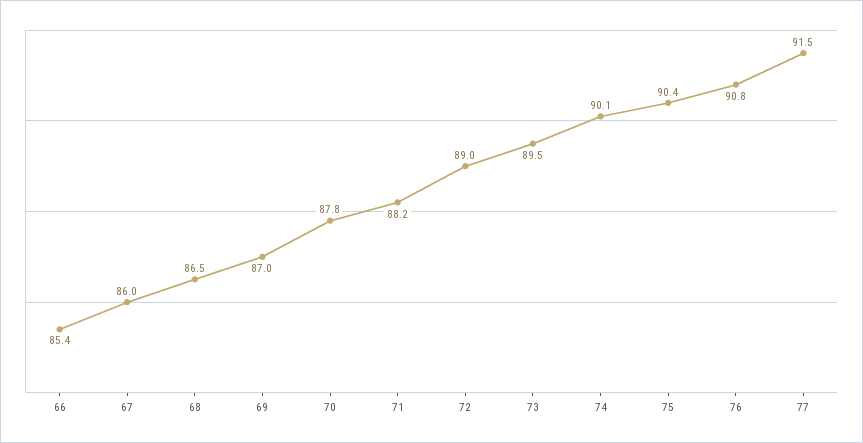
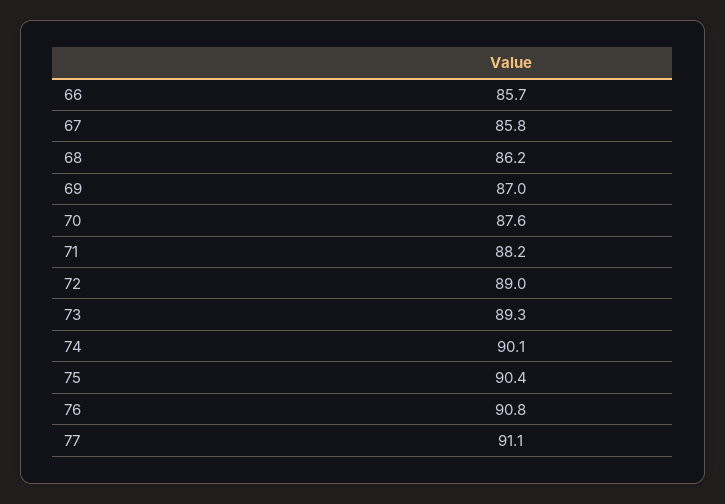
  {
-   "66": 85.4,
+   "66": 85.7,
-   "67": 86,
+   "67": 85.8,
-   "68": 86.5,
+   "68": 86.2,
    "69": 87,
-   "70": 87.8,
+   "70": 87.6,
    "71": 88.2,
    "72": 89,
-   "73": 89.5,
+   "73": 89.3,
    "74": 90.1,
    "75": 90.4,
    "76": 90.8,
-   "77": 91.5
+   "77": 91.1
  }

